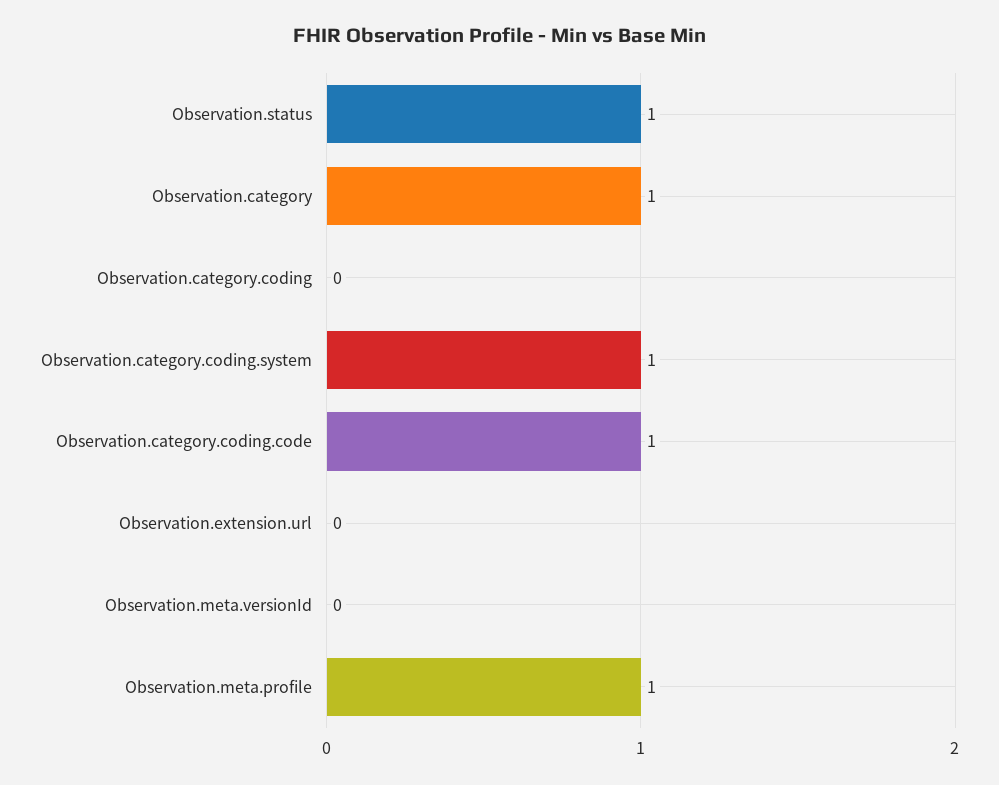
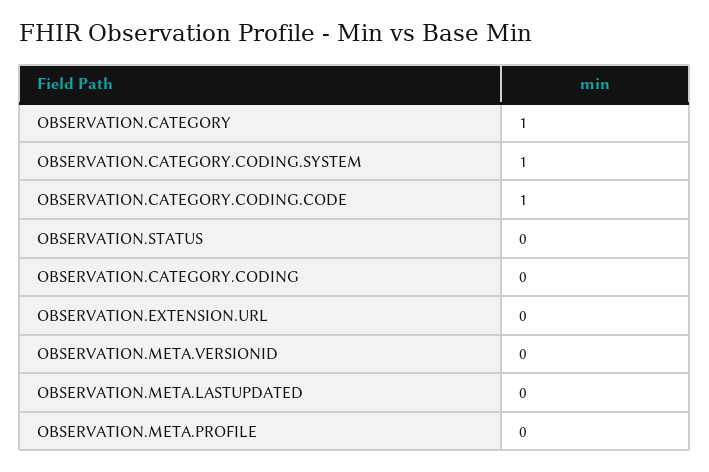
  {
-   "Observation.status": 1,
+   "Observation.status": 0,
    "Observation.category": 1,
    "Observation.category.coding": 0,
    "Observation.category.coding.system": 1,
    "Observation.category.coding.code": 1,
    "Observation.extension.url": 0,
    "Observation.meta.versionId": 0,
-   "Observation.meta.profile": 1
+   "Observation.meta.profile": 0,
+   "OBSERVATION.META.LASTUPDATED": 0
  }

